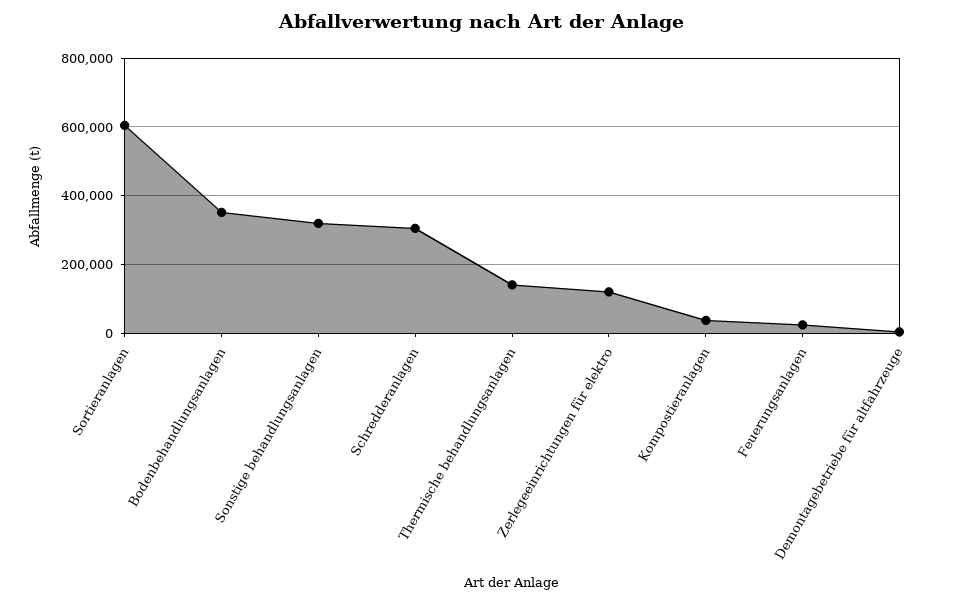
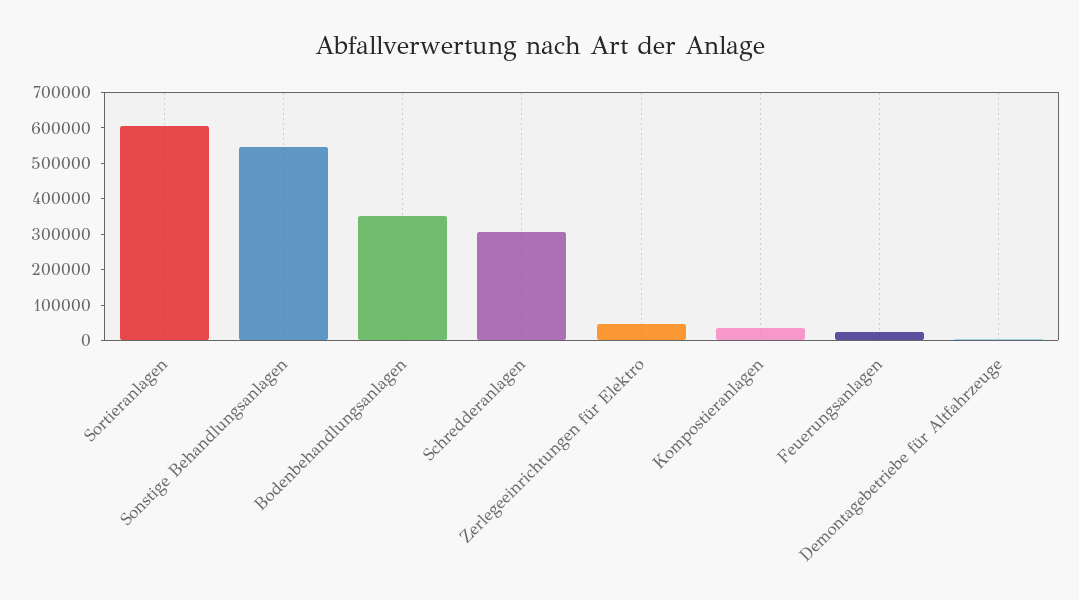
  {
    "Sortieranlagen": 600000,
    "Bodenbehandlungsanlagen": 360000,
-   "Sonstige behandlungsanlagen": 320000,
+   "Sonstige behandlungsanlagen": 550000,
    "Schredderanlagen": 300000,
-   "Thermische behandlungsanlagen": 140000,
-   "Zerlegeeinrichtungen für elektro": 120000,
+   "Zerlegeeinrichtungen für elektro": 50000,
    "Kompostieranlagen": 40000,
    "Feuerungsanlagen": 20000,
    "Demontagebetriebe für altfahrzeuge": 0
  }

